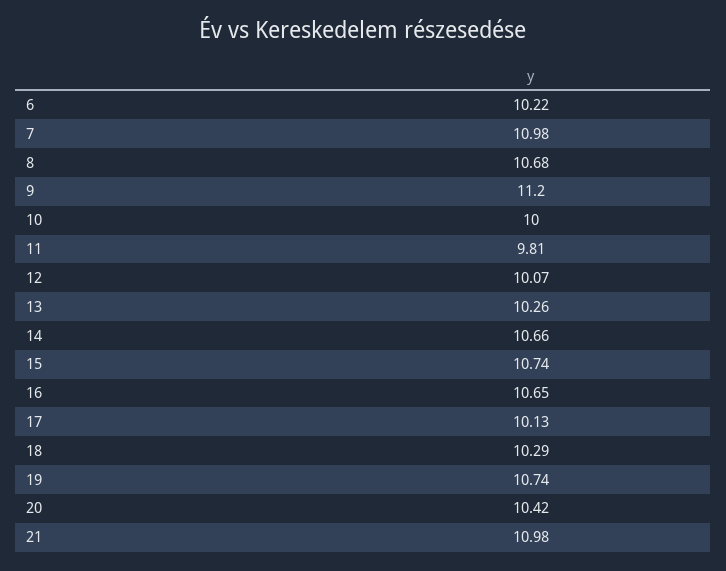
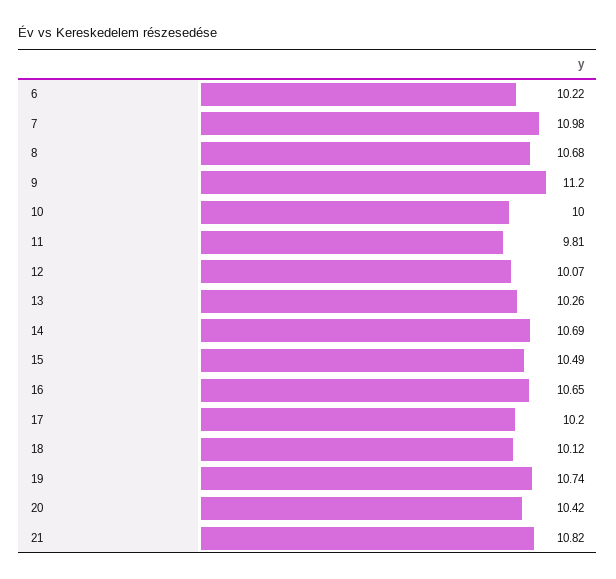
  {
    "6": 10.22,
    "7": 10.98,
    "8": 10.68,
    "9": 11.2,
    "10": 10,
    "11": 9.81,
    "12": 10.07,
    "13": 10.26,
-   "14": 10.66,
+   "14": 10.69,
-   "15": 10.74,
+   "15": 10.49,
    "16": 10.65,
-   "17": 10.13,
+   "17": 10.2,
-   "18": 10.29,
+   "18": 10.12,
    "19": 10.74,
    "20": 10.42,
-   "21": 10.98
+   "21": 10.82
  }

